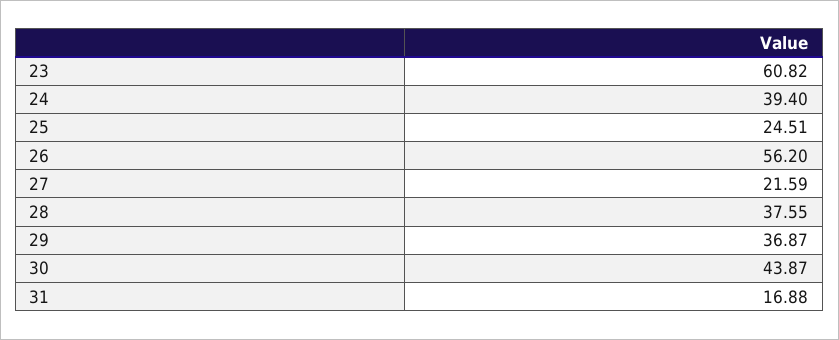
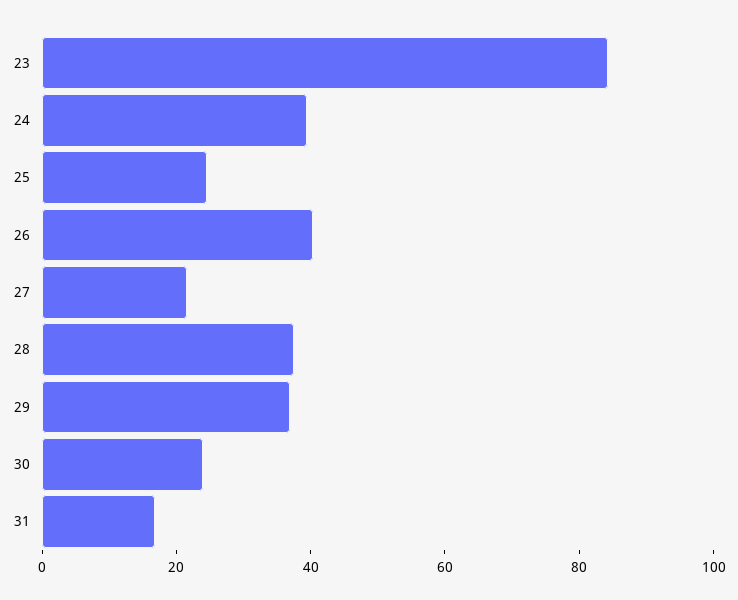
  {
-   "23": 60.82,
+   "23": 85,
    "24": 39.4,
    "25": 24.51,
-   "26": 56.2,
+   "26": 40,
    "27": 21.59,
    "28": 37.55,
    "29": 36.87,
-   "30": 43.87,
+   "30": 25,
    "31": 16.88
  }

